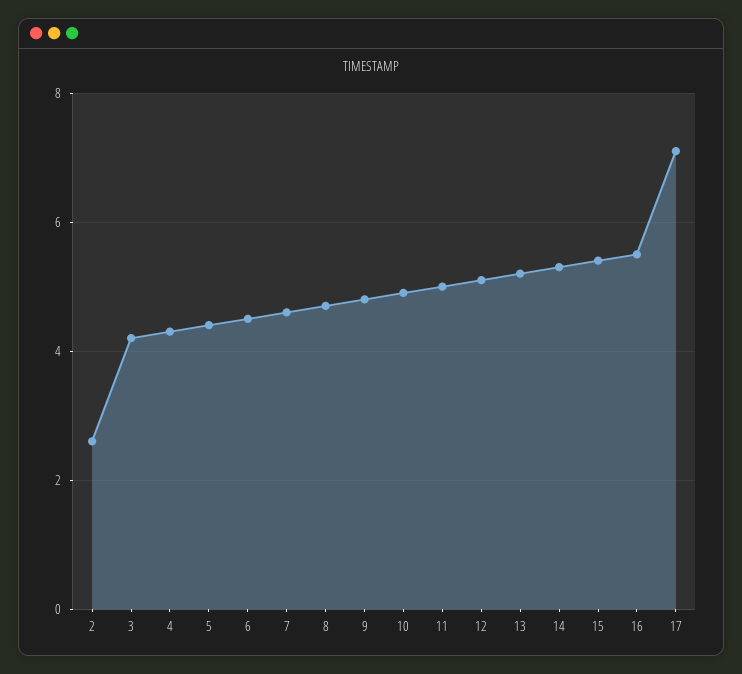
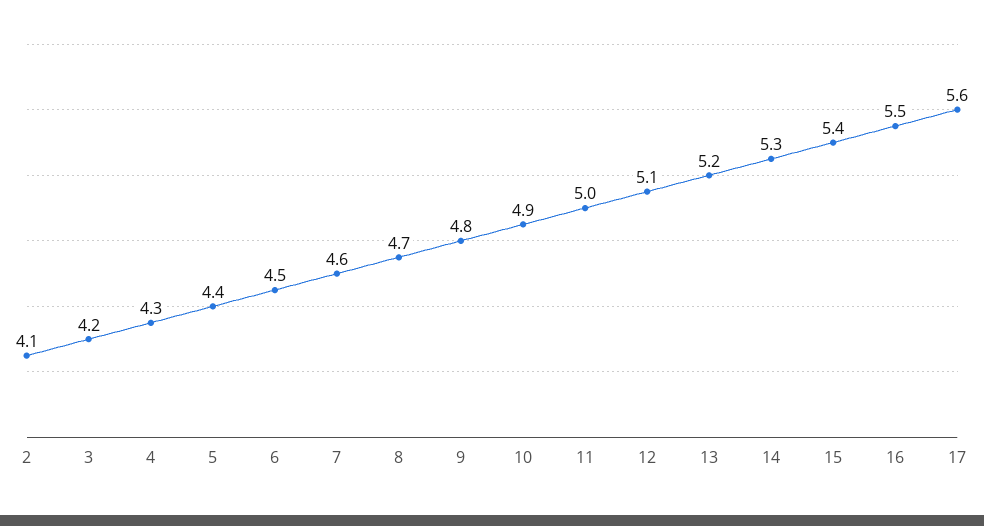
  {
-   "2": 2.5,
+   "2": 4.1,
    "3": 4.2,
    "4": 4.3,
    "5": 4.4,
    "6": 4.5,
    "7": 4.6,
    "8": 4.7,
    "9": 4.8,
    "10": 4.9,
    "11": 5,
    "12": 5.1,
    "13": 5.2,
    "14": 5.3,
    "15": 5.4,
    "16": 5.5,
-   "17": 7
+   "17": 5.6
  }

